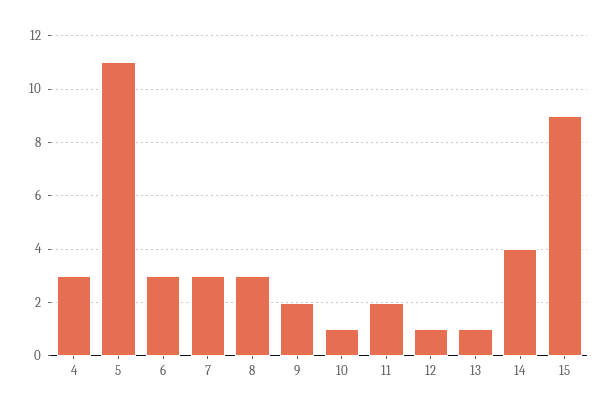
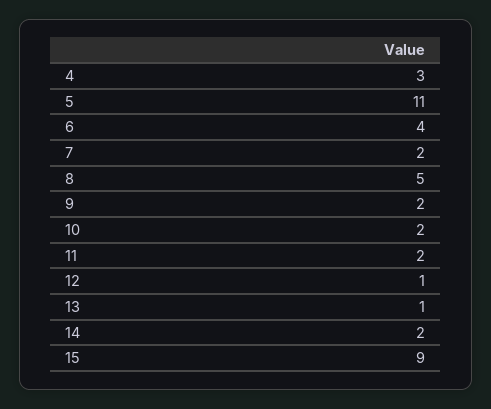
  {
    "4": 3,
    "5": 11,
-   "6": 3,
+   "6": 4,
-   "7": 3,
+   "7": 2,
-   "8": 3,
+   "8": 5,
    "9": 2,
-   "10": 1,
+   "10": 2,
    "11": 2,
    "12": 1,
    "13": 1,
-   "14": 4,
+   "14": 2,
    "15": 9
  }

